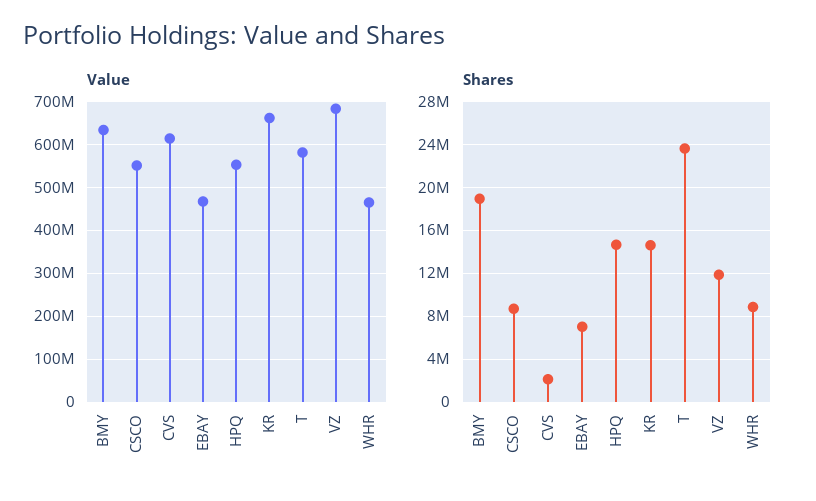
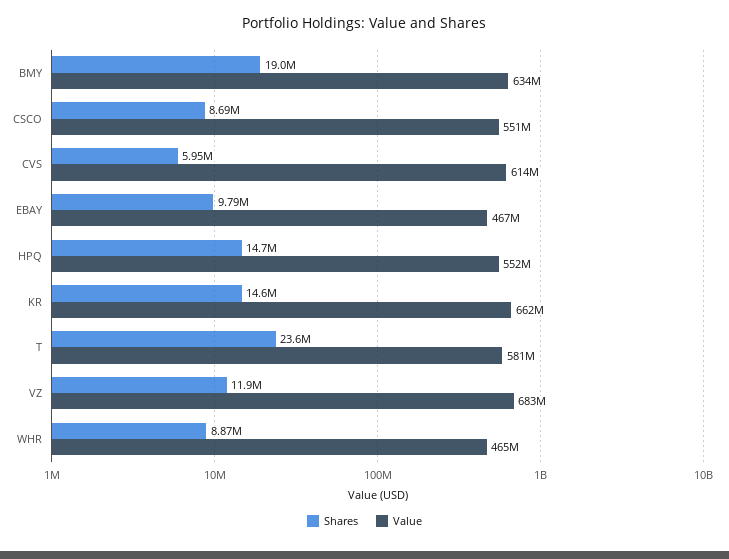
  {
    "Value": {
      "BMY": 634000000,
      "CSCO": 551000000,
      "CVS": 614000000,
      "EBAY": 467000000,
      "HPQ": 552000000,
      "KR": 662000000,
      "T": 581000000,
      "VZ": 683000000,
      "WHR": 465000000
    },
    "Shares": {
      "BMY": 19000000,
      "CSCO": 8690000,
-     "CVS": 2000000,
+     "CVS": 5950000,
-     "EBAY": 7000000,
+     "EBAY": 9790000,
      "HPQ": 14700000,
      "KR": 14600000,
      "T": 23600000,
      "VZ": 11900000,
      "WHR": 8870000
    }
  }

